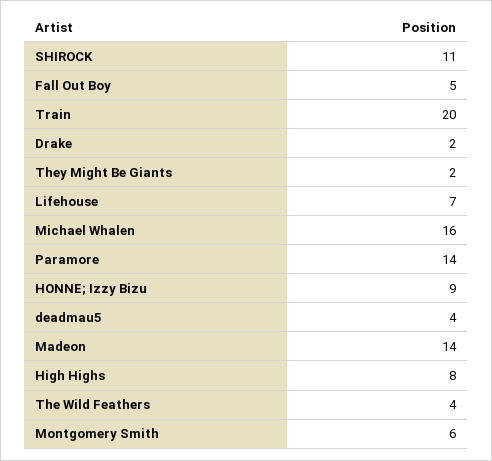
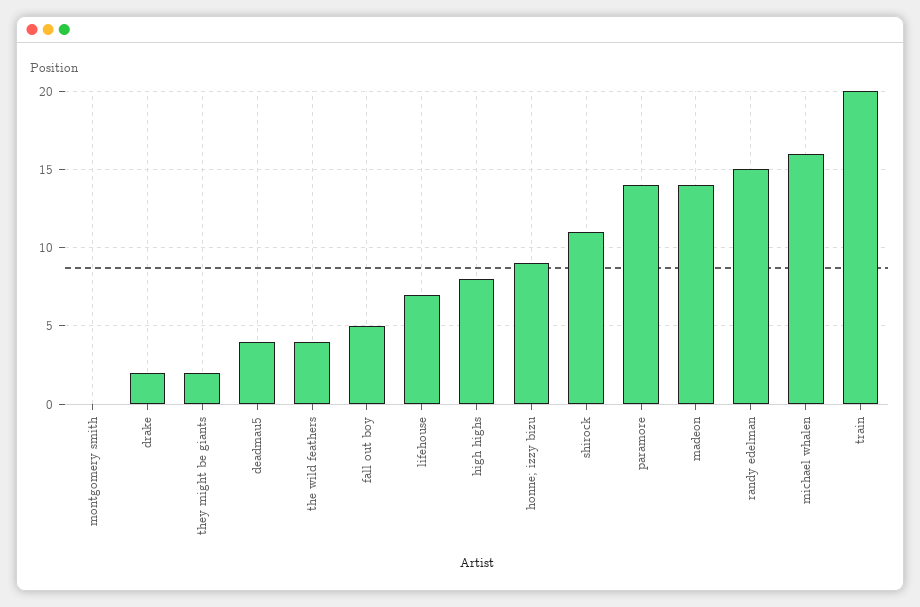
  {
    "SHIROCK": 11,
    "Fall Out Boy": 5,
    "Train": 20,
    "Drake": 2,
    "They Might Be Giants": 2,
    "Lifehouse": 7,
    "Michael Whalen": 16,
    "Paramore": 14,
    "HONNE; Izzy Bizu": 9,
    "deadmau5": 4,
    "Madeon": 14,
    "High Highs": 8,
    "The Wild Feathers": 4,
-   "Montgomery Smith": 6
+   "Montgomery Smith": 0,
+   "randy edelman": 15
  }

